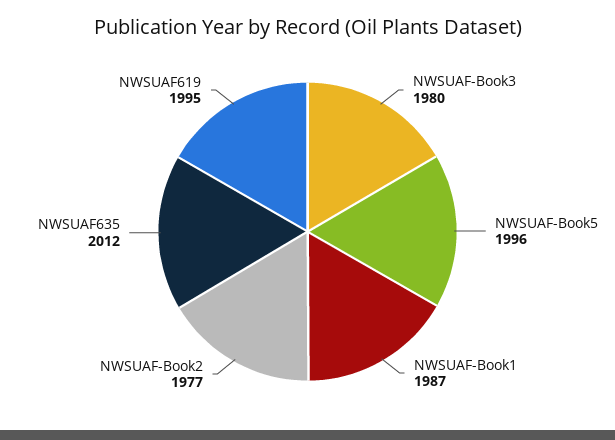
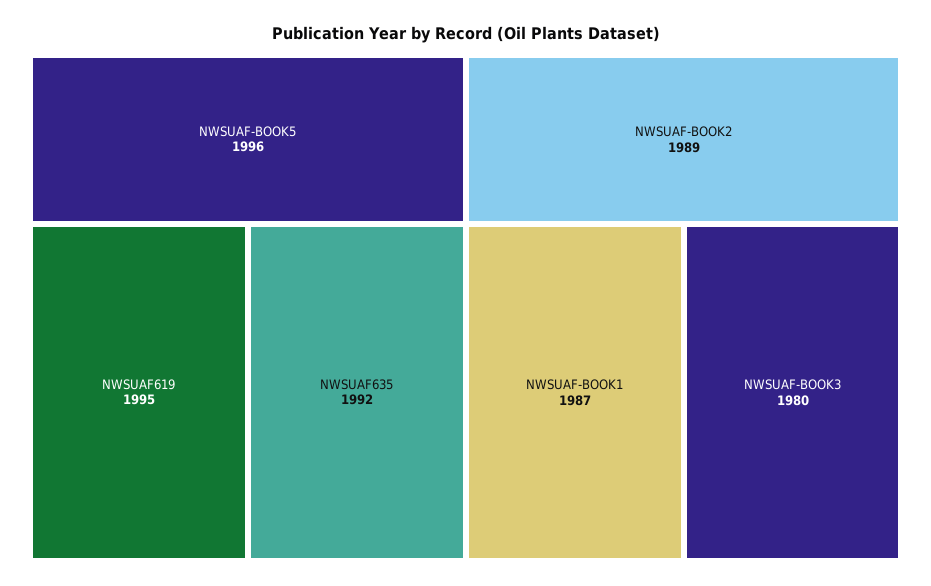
  {
    "NWSUAF-Book3": 1980,
    "NWSUAF-Book5": 1996,
    "NWSUAF-Book1": 1987,
-   "NWSUAF-Book2": 1977,
+   "NWSUAF-Book2": 1989,
-   "NWSUAF635": 2012,
+   "NWSUAF635": 1992,
    "NWSUAF619": 1995
  }

